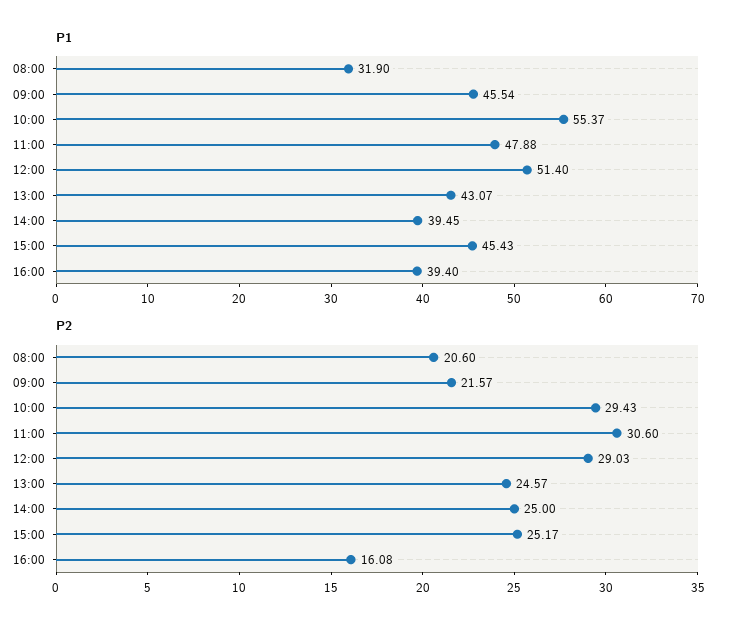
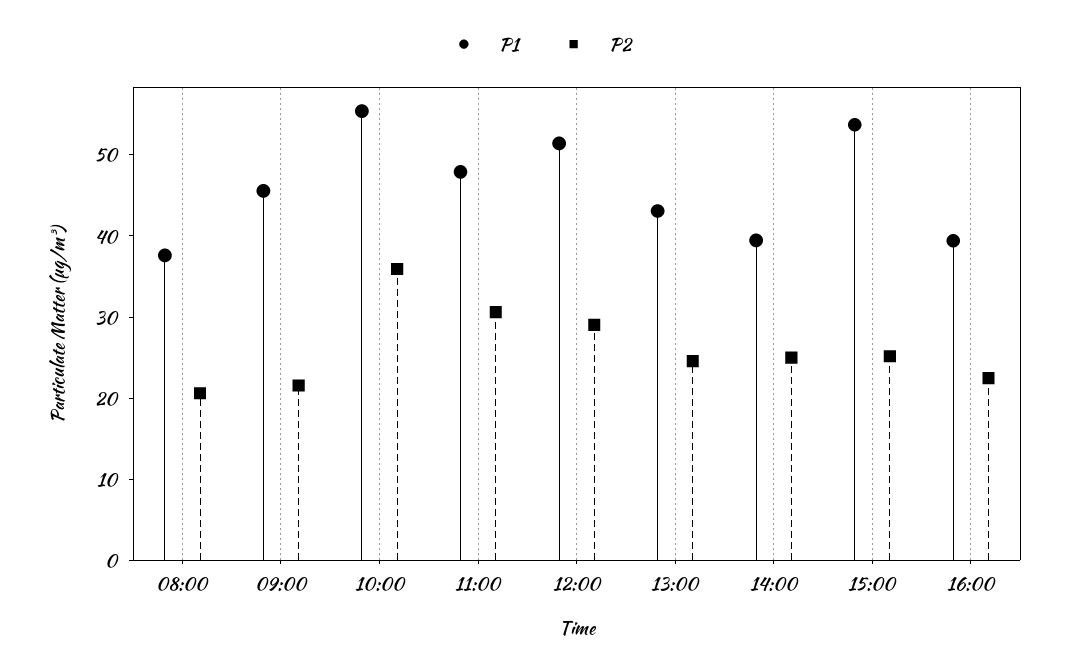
  {
    "P1": {
-     "08:00": 31.9,
+     "08:00": 38,
      "09:00": 45.54,
      "10:00": 55.37,
      "11:00": 47.88,
      "12:00": 51.4,
      "13:00": 43.07,
      "14:00": 39.45,
-     "15:00": 45.43,
+     "15:00": 54,
      "16:00": 39.4
    },
    "P2": {
      "08:00": 20.6,
      "09:00": 21.57,
-     "10:00": 29.43,
+     "10:00": 36,
      "11:00": 30.6,
      "12:00": 29.03,
      "13:00": 24.57,
      "14:00": 25,
      "15:00": 25.17,
-     "16:00": 16.08
+     "16:00": 22
    }
  }

